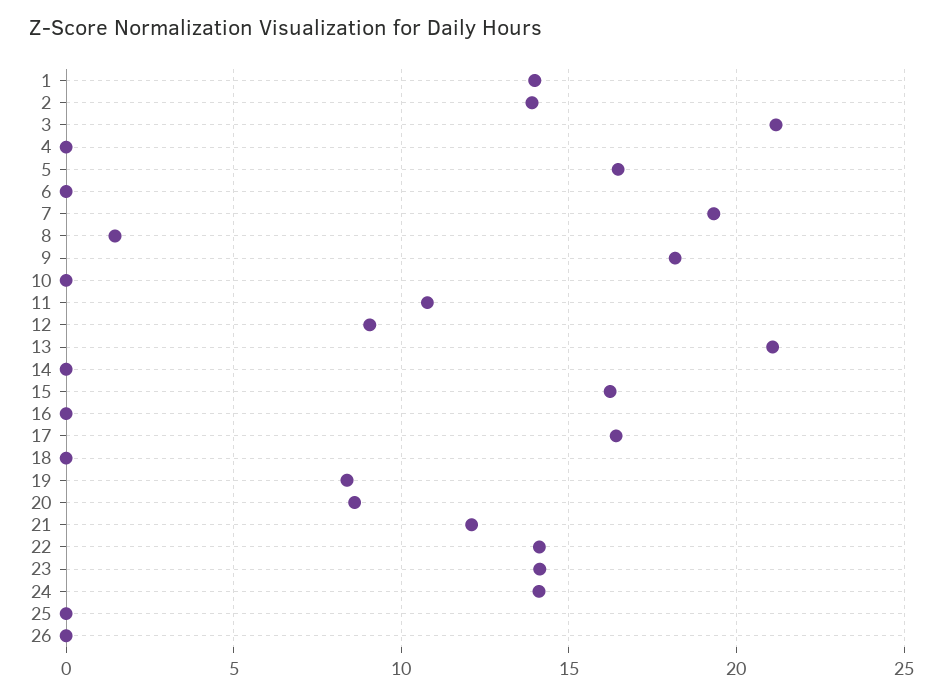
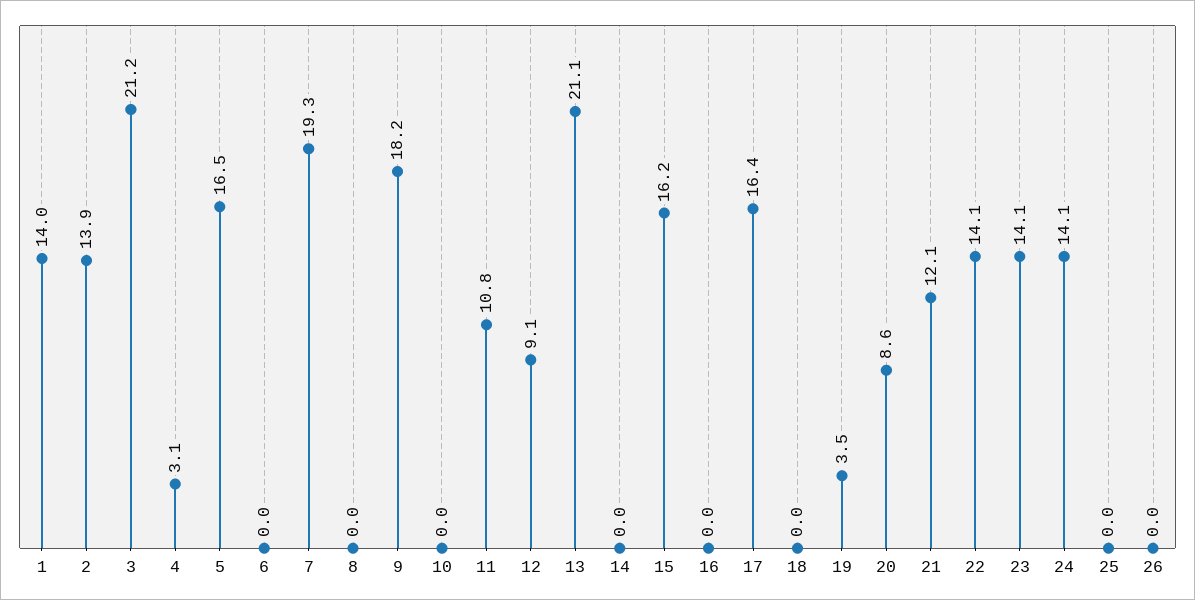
  {
    "1": 14,
    "2": 13.9,
    "3": 21.2,
-   "4": 0,
+   "4": 3.1,
    "5": 16.5,
    "6": 0,
    "7": 19.3,
-   "8": 1.5,
+   "8": 0,
    "9": 18.2,
    "10": 0,
    "11": 10.8,
    "12": 9.1,
    "13": 21.1,
    "14": 0,
    "15": 16.2,
    "16": 0,
    "17": 16.4,
    "18": 0,
-   "19": 8.5,
+   "19": 3.5,
    "20": 8.6,
    "21": 12.1,
    "22": 14.1,
    "23": 14.1,
    "24": 14.1,
    "25": 0,
    "26": 0
  }

